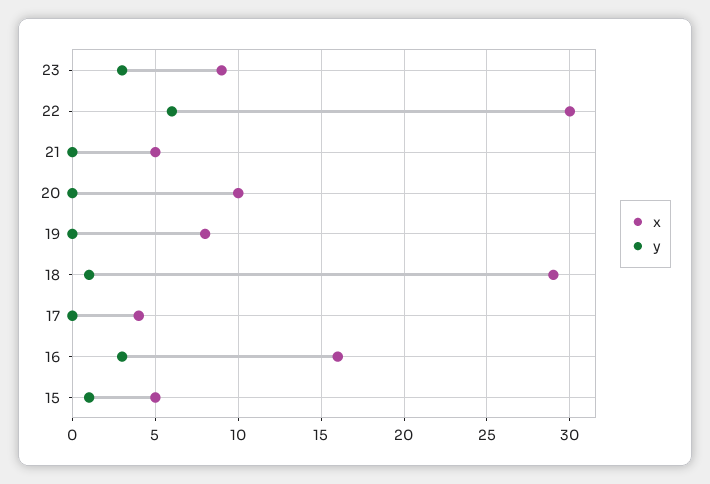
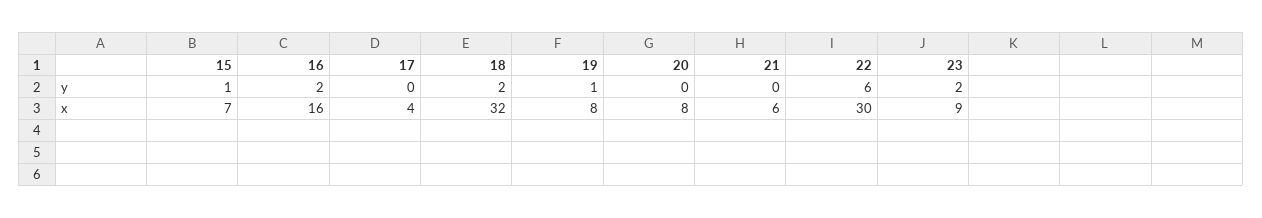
  {
    "x": {
      "23": 9,
      "22": 30,
-     "21": 5,
+     "21": 6,
-     "20": 10,
+     "20": 8,
      "19": 8,
-     "18": 29,
+     "18": 32,
      "17": 4,
      "16": 16,
-     "15": 5
+     "15": 7
    },
    "y": {
-     "23": 3,
+     "23": 2,
      "22": 6,
      "21": 0,
      "20": 0,
-     "19": 0,
+     "19": 1,
-     "18": 1,
+     "18": 2,
      "17": 0,
-     "16": 3,
+     "16": 2,
      "15": 1
    }
  }

